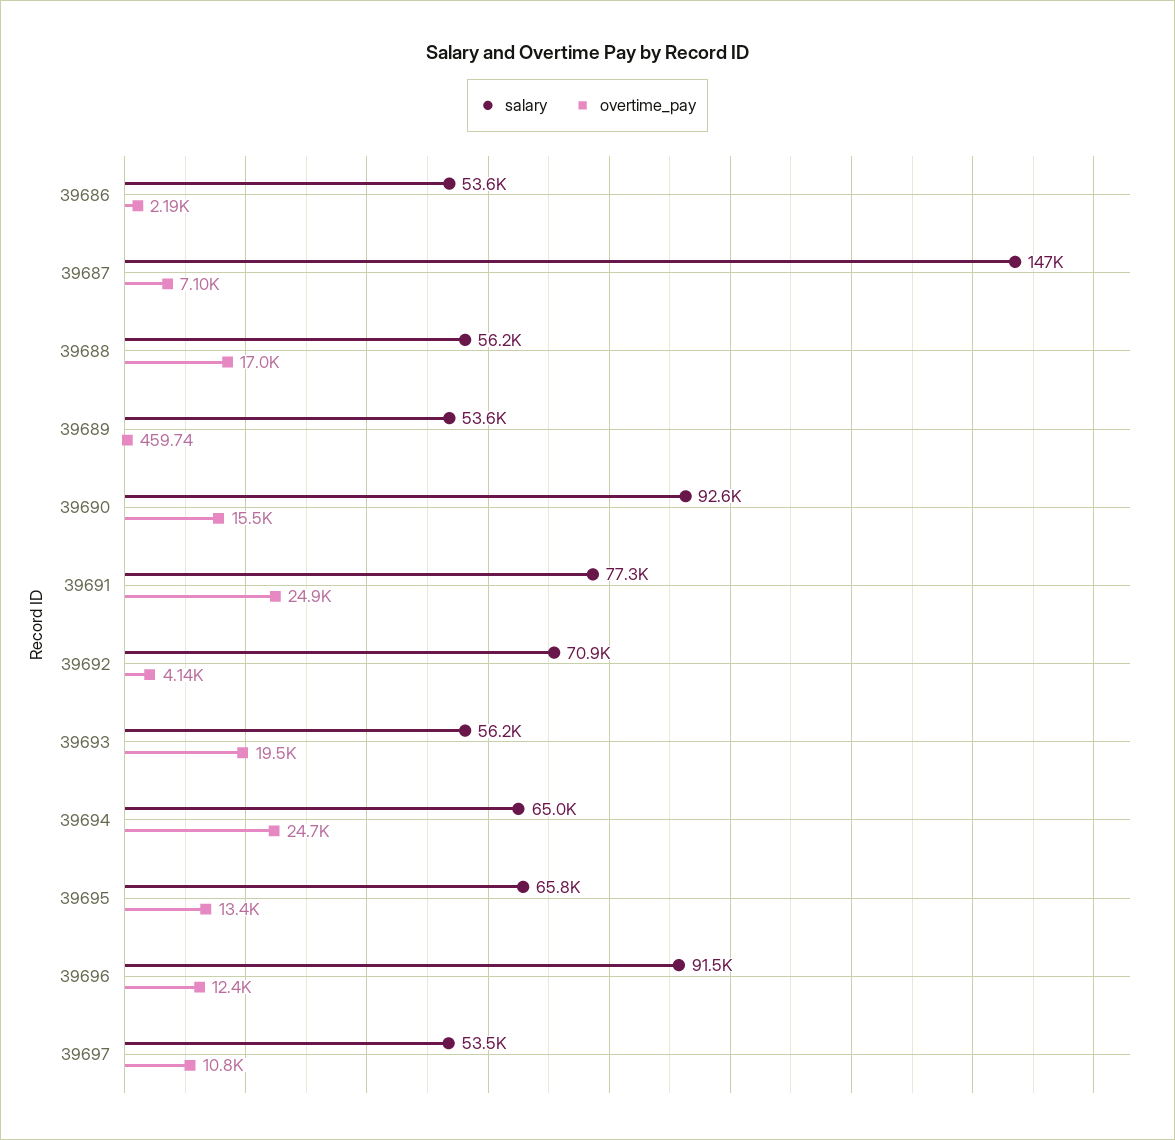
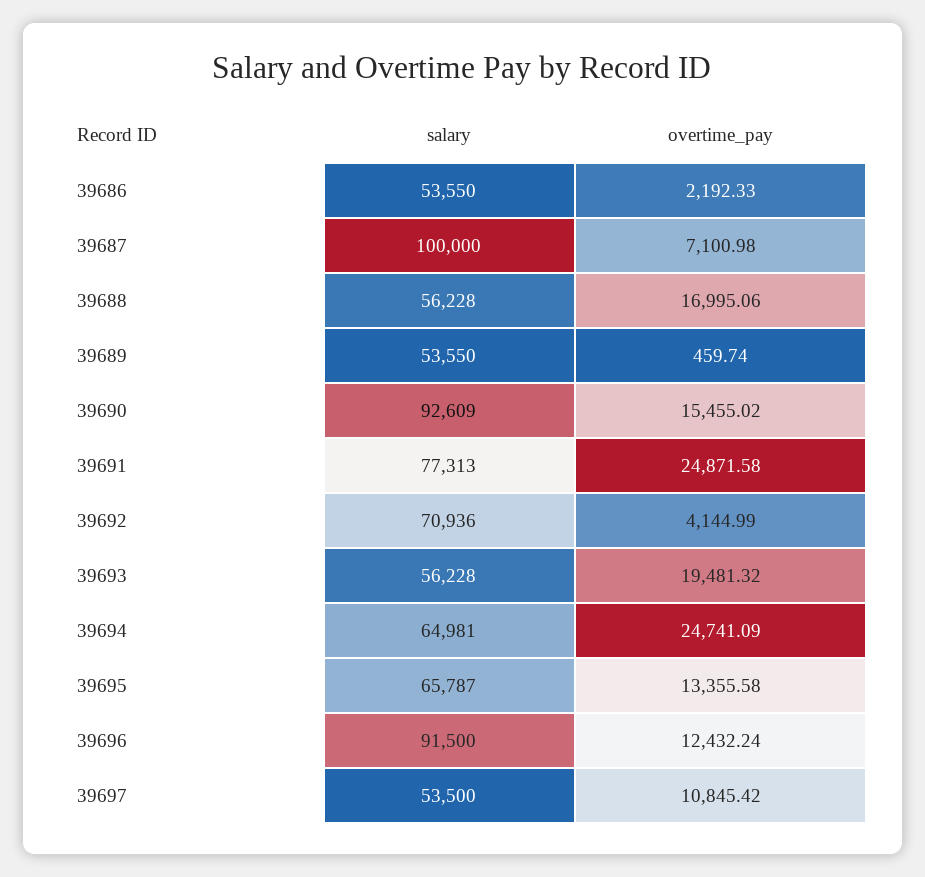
  {
    "salary": {
      "39686": 53550,
-     "39687": 147000,
+     "39687": 100000,
      "39688": 56228,
      "39689": 53550,
      "39690": 92609,
      "39691": 77313,
      "39692": 70936,
      "39693": 56228,
      "39694": 64981,
      "39695": 65787,
      "39696": 91500,
      "39697": 53500
    },
    "overtime_pay": {
      "39686": 2192.33,
      "39687": 7100.98,
      "39688": 16995.06,
      "39689": 459.74,
      "39690": 15455.02,
      "39691": 24871.58,
      "39692": 4144.99,
      "39693": 19481.32,
      "39694": 24741.09,
      "39695": 13355.58,
      "39696": 12432.24,
      "39697": 10845.42
    }
  }

